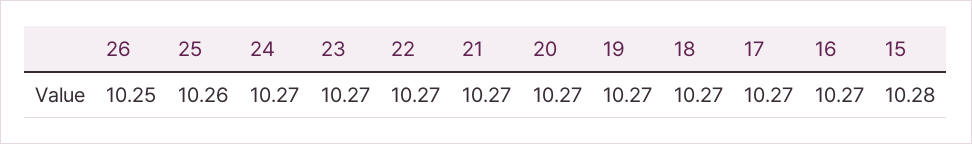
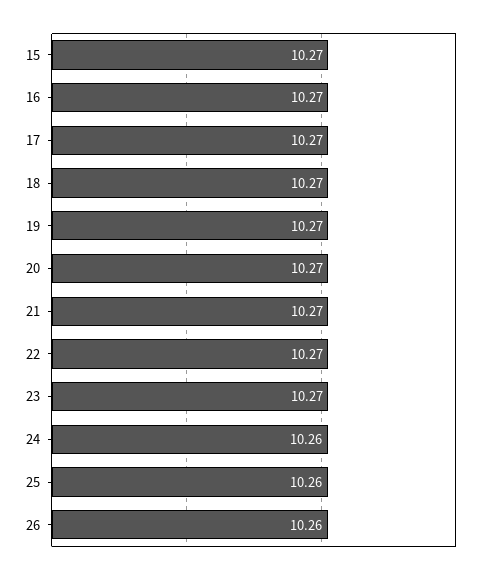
  {
-   "26": 10.25,
+   "26": 10.26,
    "25": 10.26,
-   "24": 10.27,
+   "24": 10.26,
    "23": 10.27,
    "22": 10.27,
    "21": 10.27,
    "20": 10.27,
    "19": 10.27,
    "18": 10.27,
    "17": 10.27,
    "16": 10.27,
-   "15": 10.28
+   "15": 10.27
  }

